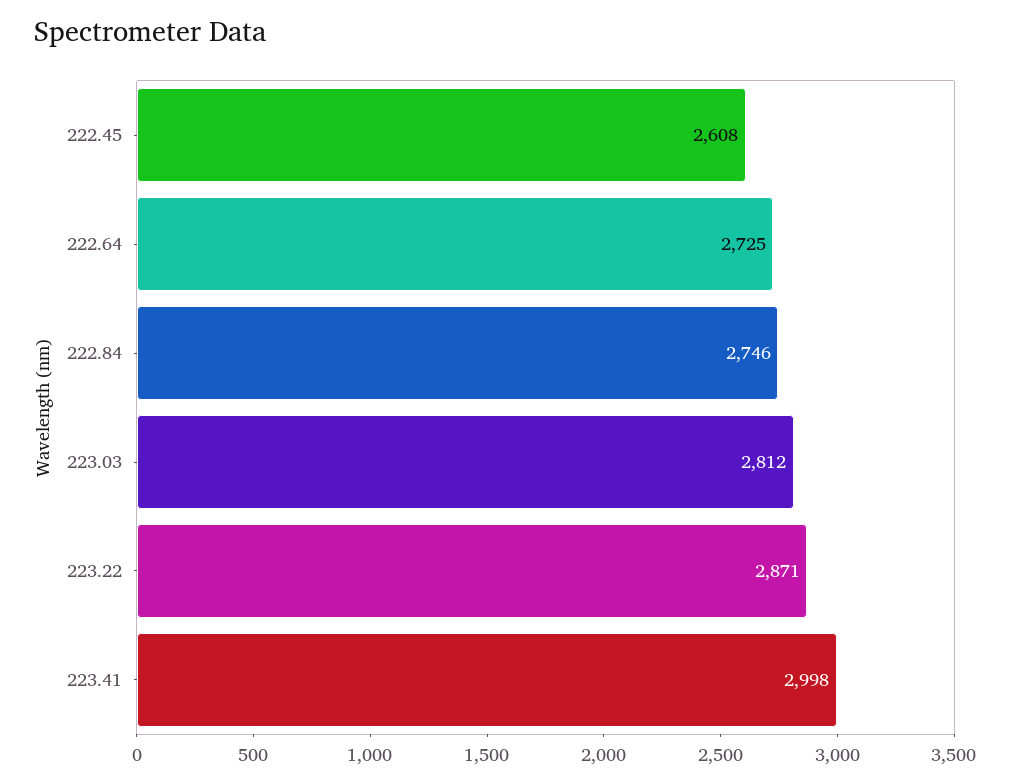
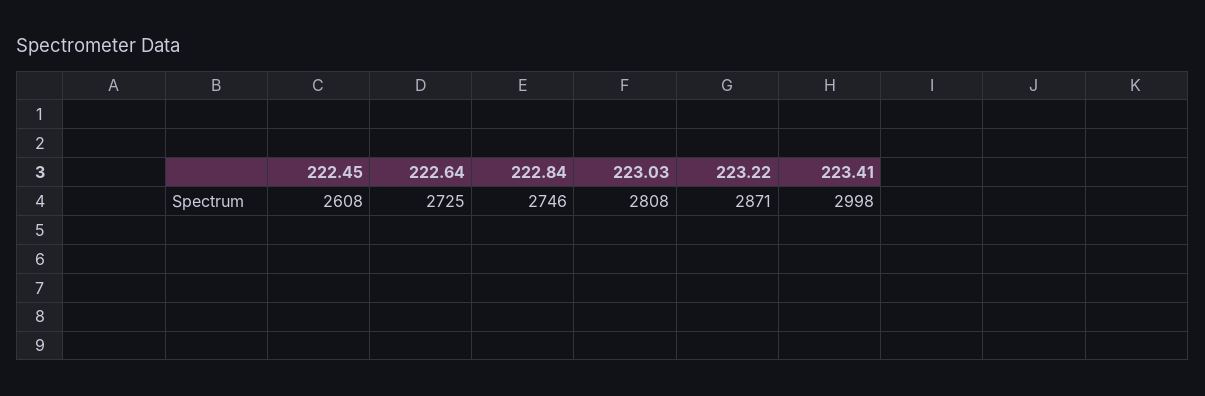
  {
    "222.45": 2608,
    "222.64": 2725,
    "222.84": 2746,
-   "223.03": 2812,
+   "223.03": 2808,
    "223.22": 2871,
    "223.41": 2998
  }

